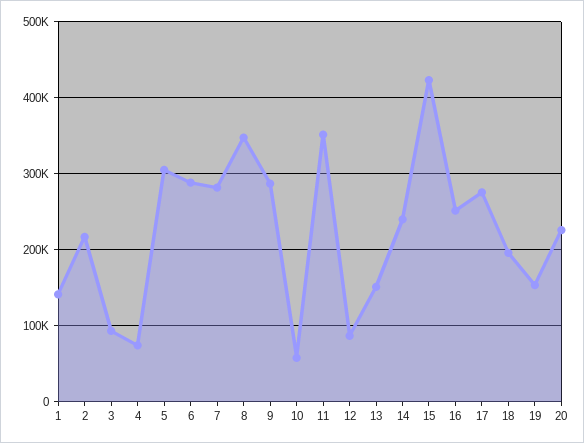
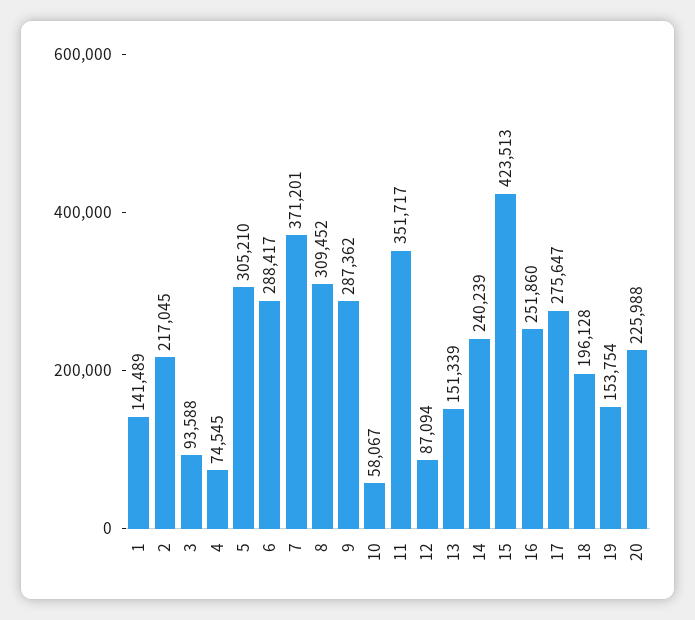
  {
    "1": 141489,
    "2": 217045,
    "3": 93588,
    "4": 74545,
    "5": 305210,
    "6": 288417,
-   "7": 280000,
+   "7": 371201,
-   "8": 350000,
+   "8": 309452,
    "9": 287362,
    "10": 58067,
    "11": 351717,
    "12": 87094,
    "13": 151339,
    "14": 240239,
    "15": 423513,
    "16": 251860,
    "17": 275647,
    "18": 196128,
    "19": 153754,
    "20": 225988
  }

